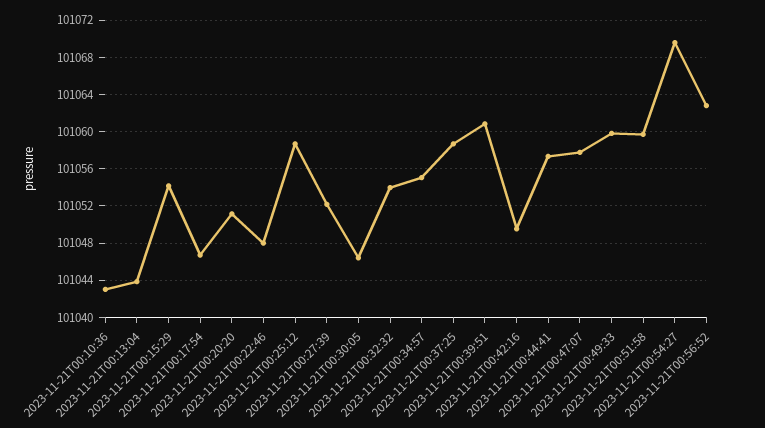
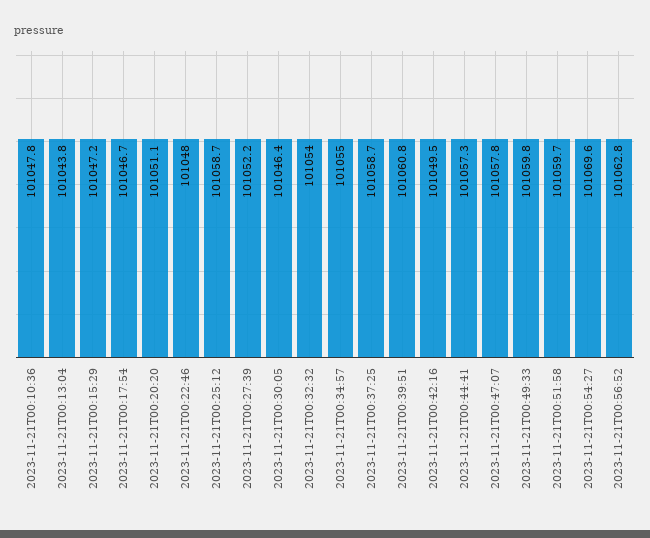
  {
-   "2023-11-21T00:10:36": 101043,
+   "2023-11-21T00:10:36": 101047.8,
    "2023-11-21T00:13:04": 101043.8,
-   "2023-11-21T00:15:29": 101054,
+   "2023-11-21T00:15:29": 101047.2,
    "2023-11-21T00:17:54": 101046.7,
    "2023-11-21T00:20:20": 101051.1,
    "2023-11-21T00:22:46": 101048,
    "2023-11-21T00:25:12": 101058.7,
    "2023-11-21T00:27:39": 101052.2,
    "2023-11-21T00:30:05": 101046.4,
    "2023-11-21T00:32:32": 101054,
    "2023-11-21T00:34:57": 101055,
    "2023-11-21T00:37:25": 101058.7,
    "2023-11-21T00:39:51": 101060.8,
    "2023-11-21T00:42:16": 101049.5,
    "2023-11-21T00:44:41": 101057.3,
    "2023-11-21T00:47:07": 101057.8,
    "2023-11-21T00:49:33": 101059.8,
    "2023-11-21T00:51:58": 101059.7,
    "2023-11-21T00:54:27": 101069.6,
    "2023-11-21T00:56:52": 101062.8
  }

